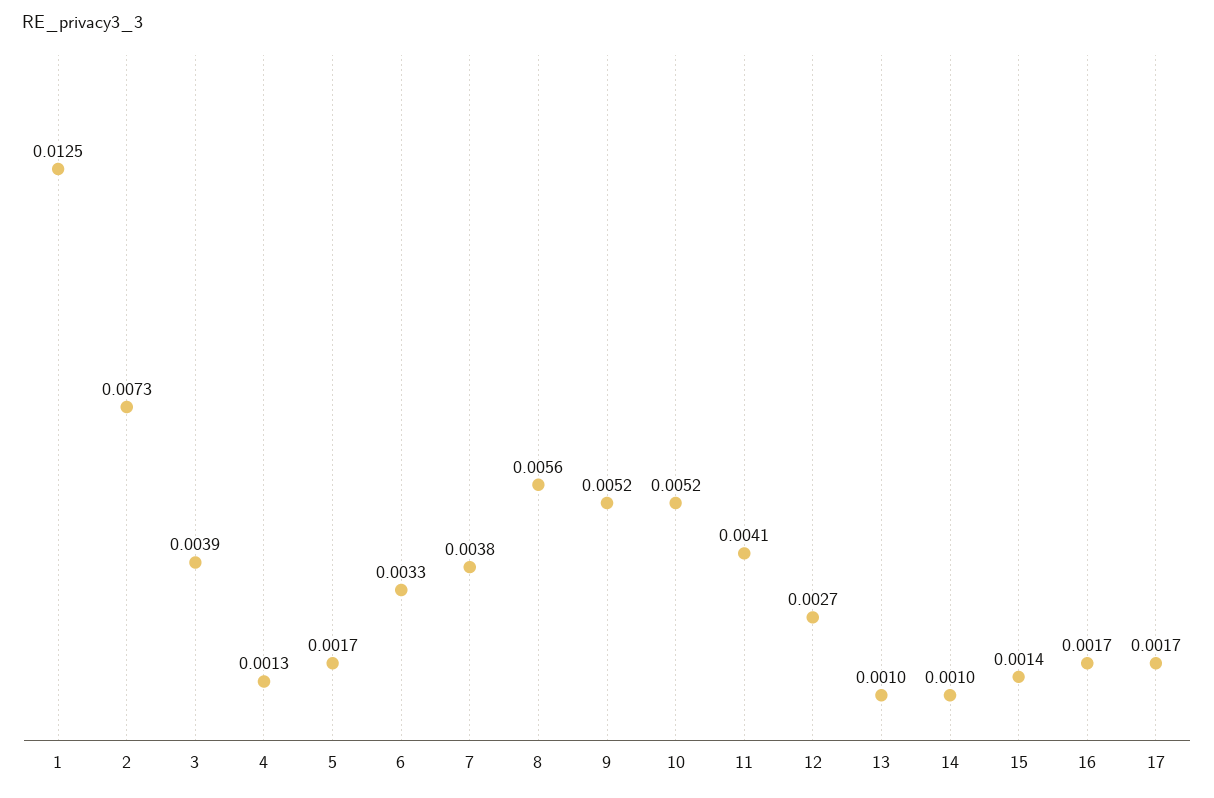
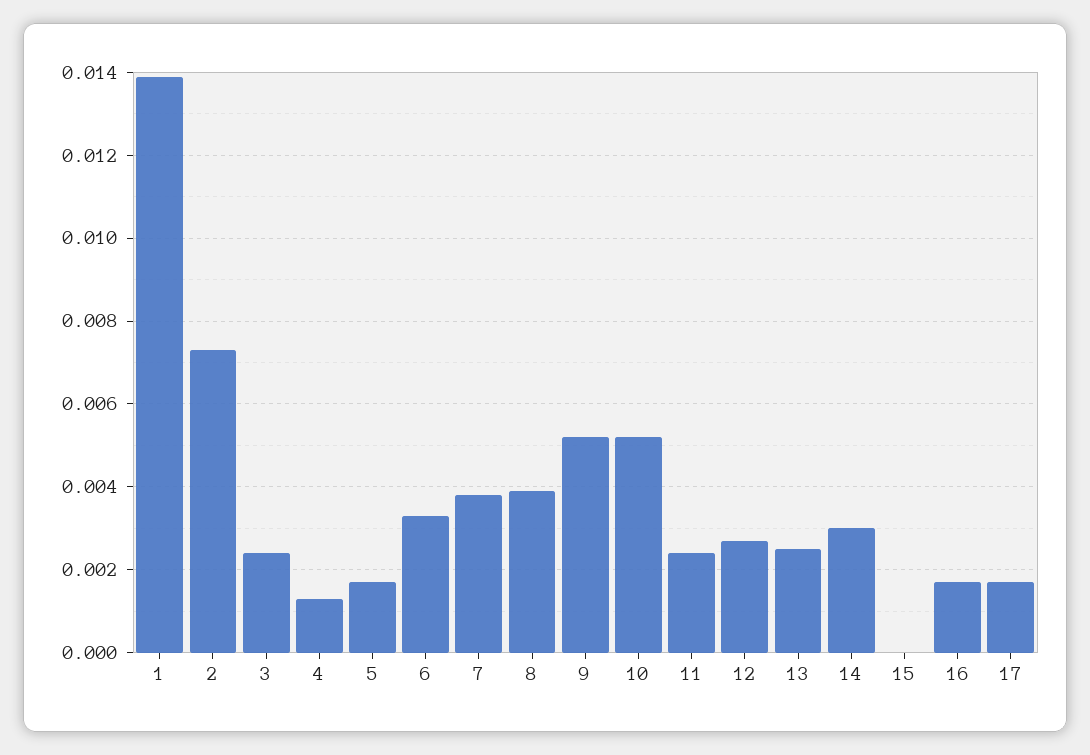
  {
-   "1": 0.0125,
+   "1": 0.014,
    "2": 0.0073,
-   "3": 0.0039,
+   "3": 0.0025,
    "4": 0.0013,
    "5": 0.0017,
    "6": 0.0033,
    "7": 0.0038,
-   "8": 0.0056,
+   "8": 0.004,
    "9": 0.0052,
    "10": 0.0052,
-   "11": 0.0041,
+   "11": 0.0025,
    "12": 0.0027,
-   "13": 0.001,
+   "13": 0.0025,
-   "14": 0.001,
+   "14": 0.003,
-   "15": 0.0014,
+   "15": 0,
    "16": 0.0017,
    "17": 0.0017
  }

